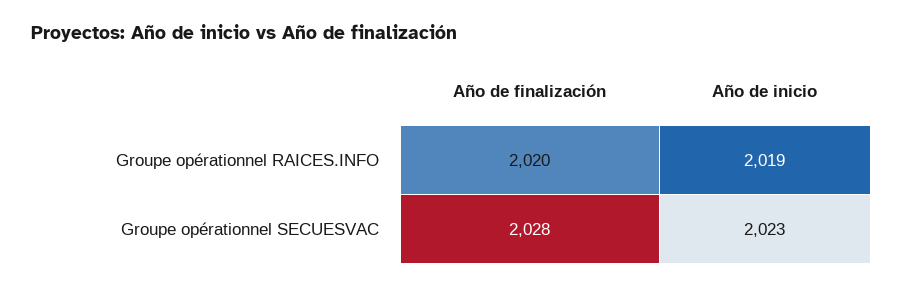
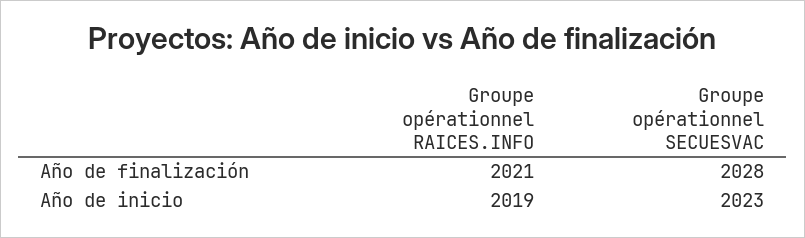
  {
    "Año de finalización": {
-     "Groupe opérationnel RAICES.INFO": 2020,
+     "Groupe opérationnel RAICES.INFO": 2021,
      "Groupe opérationnel SECUESVAC": 2028
    },
    "Año de inicio": {
      "Groupe opérationnel RAICES.INFO": 2019,
      "Groupe opérationnel SECUESVAC": 2023
    }
  }

